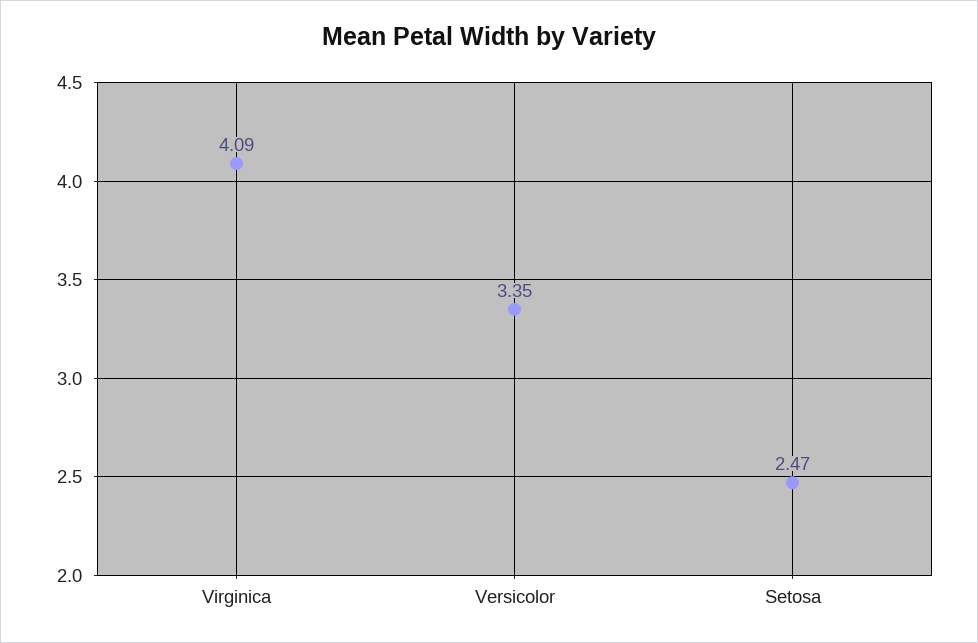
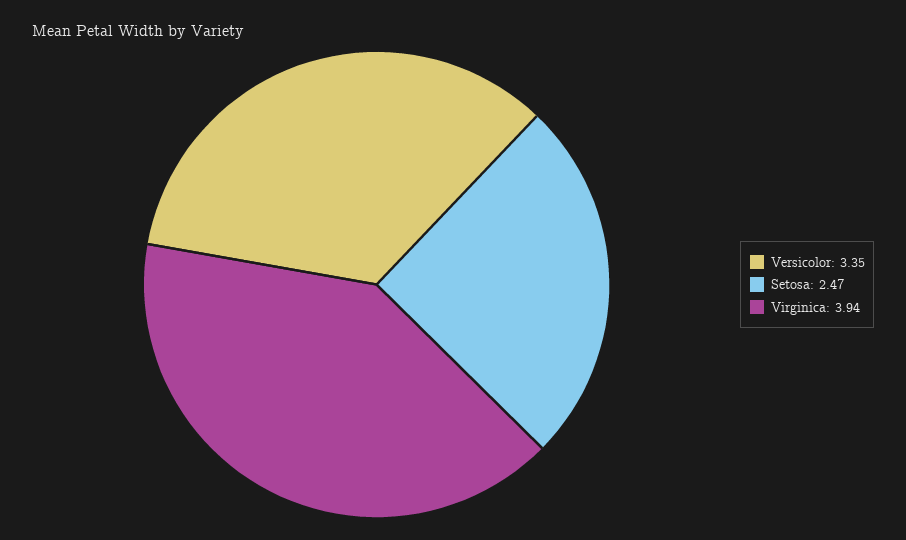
  {
-   "Virginica": 4.09,
+   "Virginica": 3.94,
    "Versicolor": 3.35,
    "Setosa": 2.47
  }

